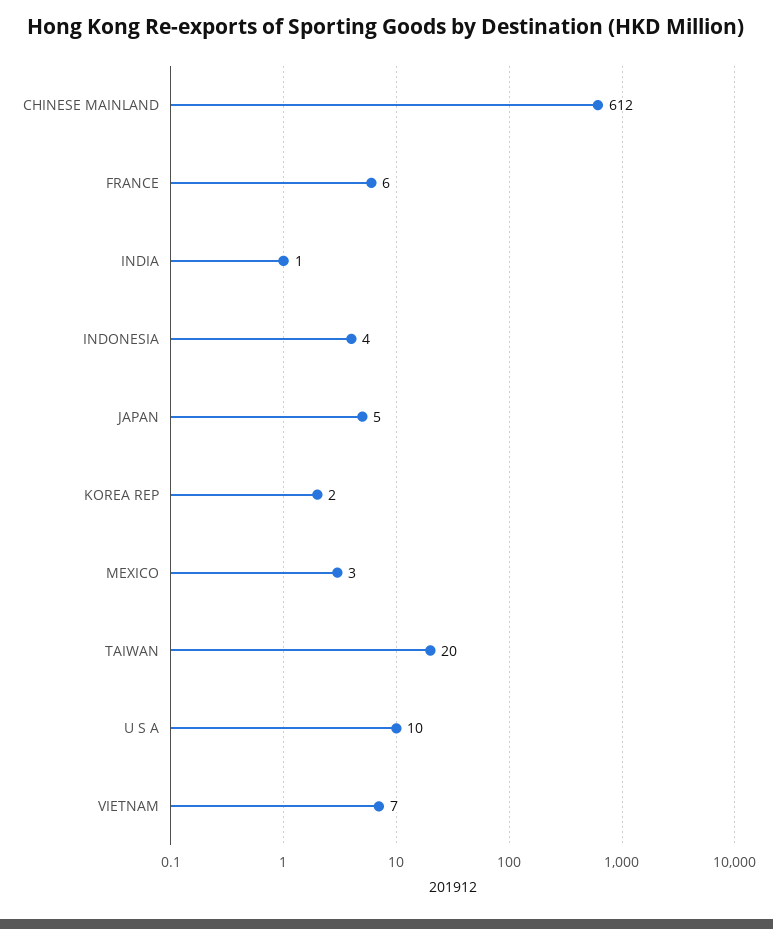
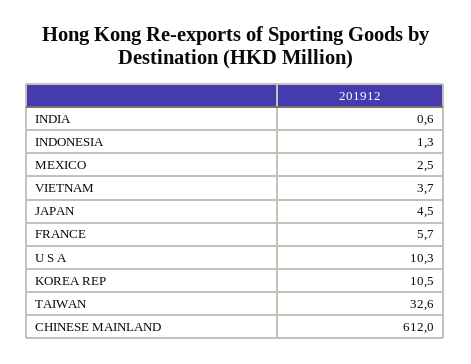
  {
    "CHINESE MAINLAND": 612,
    "FRANCE": 5.7,
    "INDIA": 0.6,
-   "INDONESIA": 4,
+   "INDONESIA": 1.3,
    "JAPAN": 4.5,
-   "KOREA REP": 2,
+   "KOREA REP": 10.5,
    "MEXICO": 2.5,
-   "TAIWAN": 20,
+   "TAIWAN": 32.6,
    "U S A": 10.3,
-   "VIETNAM": 7
+   "VIETNAM": 3.7
  }

